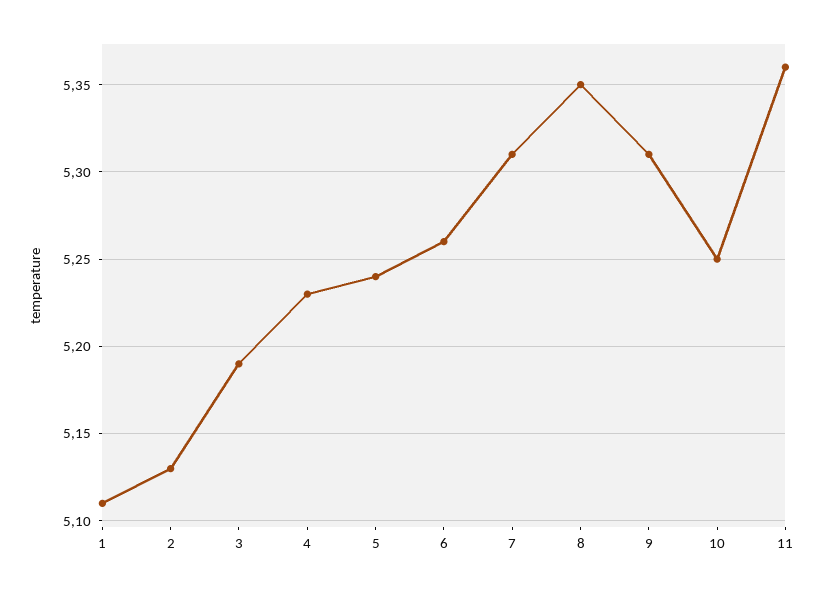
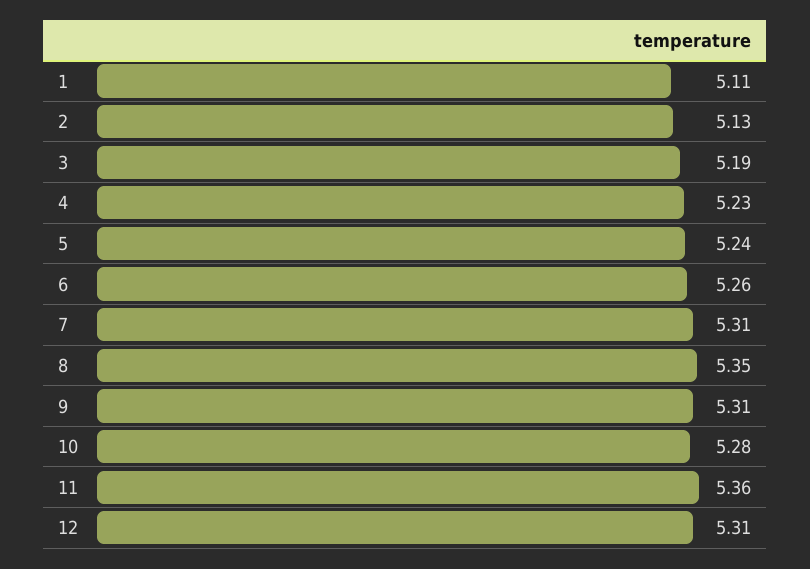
  {
    "1": 5.11,
    "2": 5.13,
    "3": 5.19,
    "4": 5.23,
    "5": 5.24,
    "6": 5.26,
    "7": 5.31,
    "8": 5.35,
    "9": 5.31,
-   "10": 5.25,
+   "10": 5.28,
-   "11": 5.36
+   "11": 5.36,
+   "12": 5.31
  }

